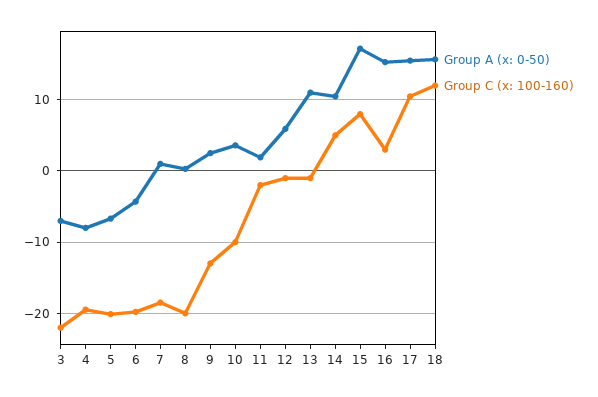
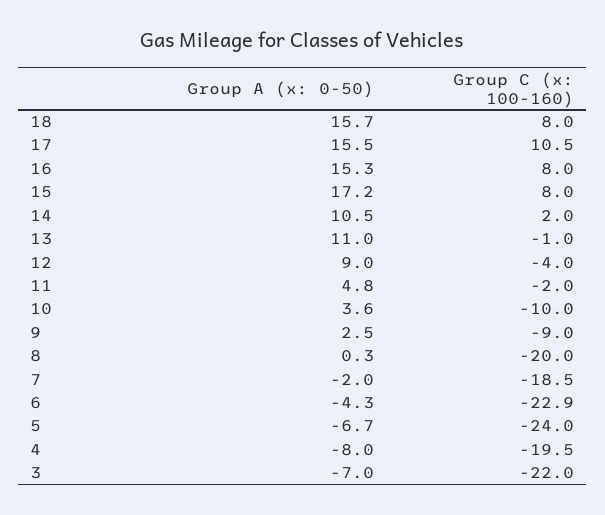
  {
    "Group A (x: 0-50)": {
      "3": -7,
      "4": -8,
      "5": -6.7,
      "6": -4.3,
-     "7": 1,
+     "7": -2,
      "8": 0.3,
      "9": 2.5,
      "10": 3.6,
-     "11": 2,
+     "11": 4.8,
-     "12": 6,
+     "12": 9,
      "13": 11,
      "14": 10.5,
      "15": 17.2,
      "16": 15.3,
      "17": 15.5,
      "18": 15.7
    },
    "Group C (x: 100-160)": {
      "3": -22,
      "4": -19.5,
-     "5": -20,
+     "5": -24,
-     "6": -20,
+     "6": -22.9,
      "7": -18.5,
      "8": -20,
-     "9": -13,
+     "9": -9,
      "10": -10,
      "11": -2,
-     "12": -1,
+     "12": -4,
      "13": -1,
-     "14": 5,
+     "14": 2,
      "15": 8,
-     "16": 3,
+     "16": 8,
      "17": 10.5,
-     "18": 12
+     "18": 8
    }
  }

